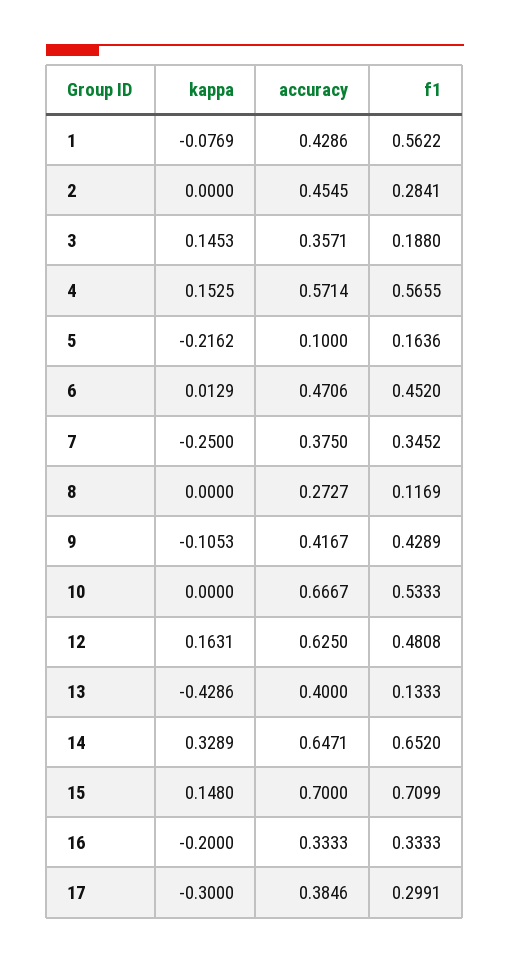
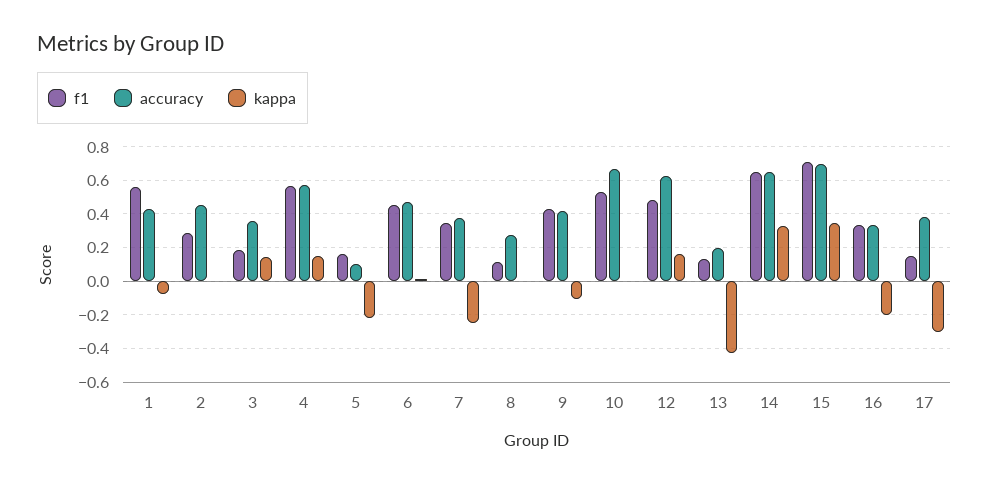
  {
    "kappa": {
      "1": -0.0769,
      "2": 0,
      "3": 0.1453,
      "4": 0.1525,
      "5": -0.2162,
      "6": 0.0129,
      "7": -0.25,
      "8": 0,
      "9": -0.1053,
      "10": 0,
      "12": 0.1631,
      "13": -0.4286,
      "14": 0.3289,
-     "15": 0.148,
+     "15": 0.35,
      "16": -0.2,
      "17": -0.3
    },
    "accuracy": {
      "1": 0.4286,
      "2": 0.4545,
      "3": 0.3571,
      "4": 0.5714,
      "5": 0.1,
      "6": 0.4706,
      "7": 0.375,
      "8": 0.2727,
      "9": 0.4167,
      "10": 0.6667,
      "12": 0.625,
-     "13": 0.4,
+     "13": 0.2,
      "14": 0.6471,
      "15": 0.7,
      "16": 0.3333,
      "17": 0.3846
    },
    "f1": {
      "1": 0.5622,
      "2": 0.2841,
      "3": 0.188,
      "4": 0.5655,
      "5": 0.1636,
      "6": 0.452,
      "7": 0.3452,
      "8": 0.1169,
      "9": 0.4289,
      "10": 0.5333,
      "12": 0.4808,
      "13": 0.1333,
      "14": 0.652,
      "15": 0.7099,
      "16": 0.3333,
-     "17": 0.2991
+     "17": 0.15
    }
  }

